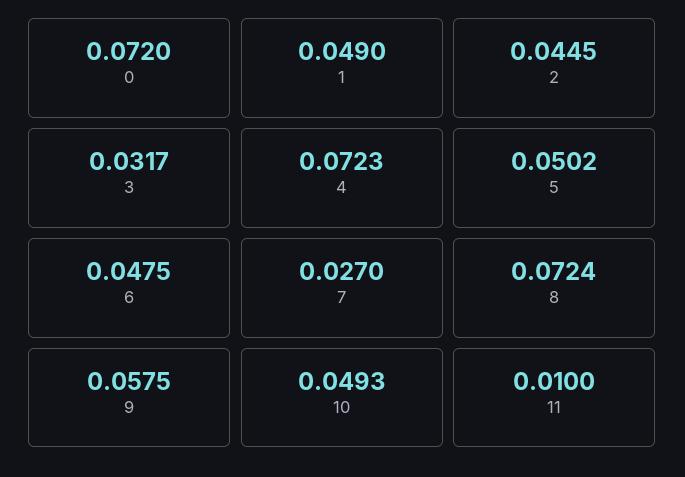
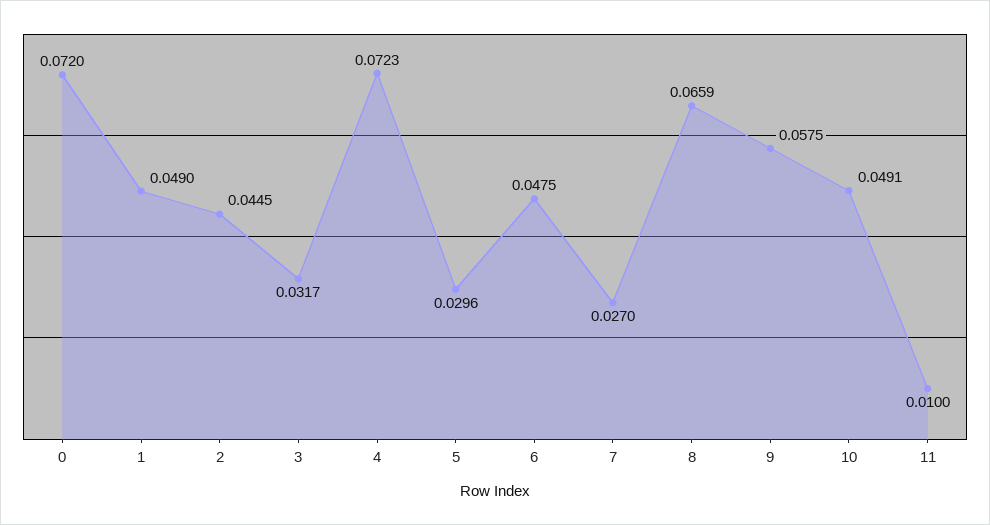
  {
    "0": 0.072,
    "1": 0.049,
    "2": 0.0445,
    "3": 0.0317,
    "4": 0.0723,
-   "5": 0.0502,
+   "5": 0.0296,
    "6": 0.0475,
    "7": 0.027,
-   "8": 0.0724,
+   "8": 0.0659,
    "9": 0.0575,
-   "10": 0.0493,
+   "10": 0.0491,
    "11": 0.01
  }

